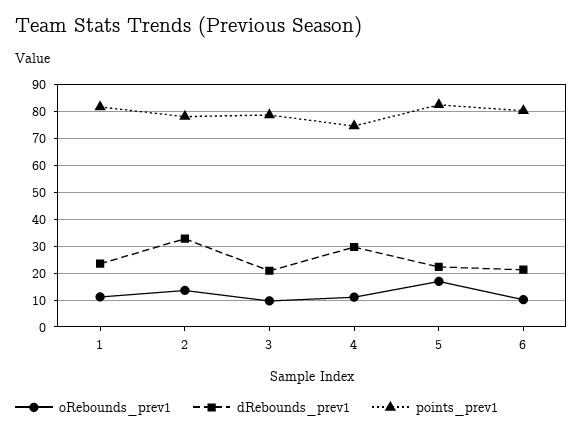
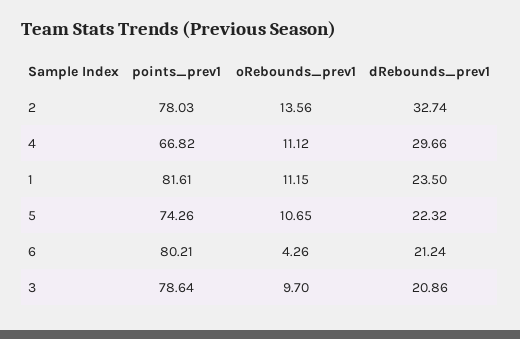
  {
    "oRebounds_prev1": {
      "1": 11.15,
      "2": 13.56,
      "3": 9.7,
      "4": 11.12,
-     "5": 17.5,
+     "5": 10.65,
-     "6": 10
+     "6": 4.26
    },
    "dRebounds_prev1": {
      "1": 23.5,
      "2": 32.74,
      "3": 20.86,
      "4": 29.66,
      "5": 22.32,
      "6": 21.24
    },
    "points_prev1": {
      "1": 81.61,
      "2": 78.03,
      "3": 78.64,
-     "4": 75,
+     "4": 66.82,
-     "5": 82.5,
+     "5": 74.26,
      "6": 80.21
    }
  }

